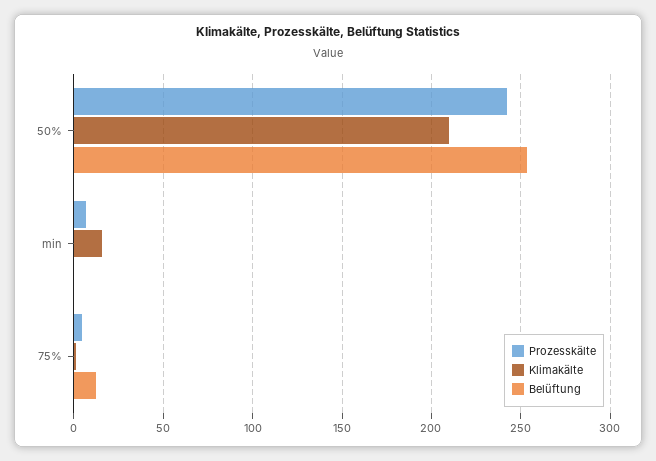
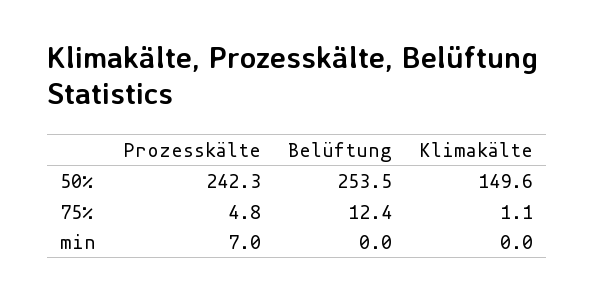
  {
    "Prozesskälte": {
      "50%": 242.3,
      "min": 7,
      "75%": 4.8
    },
    "Klimakälte": {
-     "50%": 210,
+     "50%": 149.6,
-     "min": 15,
+     "min": 0,
      "75%": 1.1
    },
    "Belüftung": {
      "50%": 253.5,
      "min": 0,
      "75%": 12.4
    }
  }

